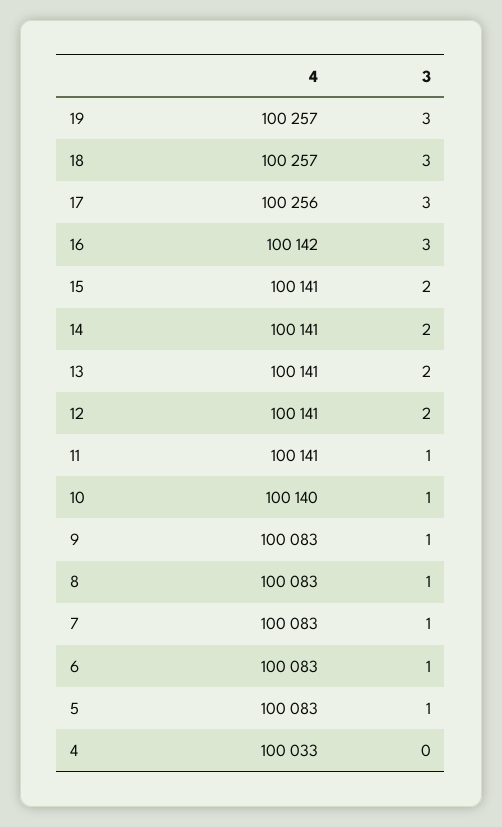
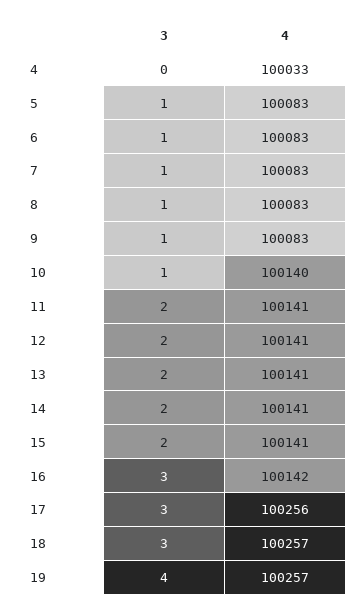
  {
    "4": {
      "19": 100257,
      "18": 100257,
      "17": 100256,
      "16": 100142,
      "15": 100141,
      "14": 100141,
      "13": 100141,
      "12": 100141,
      "11": 100141,
      "10": 100140,
      "9": 100083,
      "8": 100083,
      "7": 100083,
      "6": 100083,
      "5": 100083,
      "4": 100033
    },
    "3": {
-     "19": 3,
+     "19": 4,
      "18": 3,
      "17": 3,
      "16": 3,
      "15": 2,
      "14": 2,
      "13": 2,
      "12": 2,
-     "11": 1,
+     "11": 2,
      "10": 1,
      "9": 1,
      "8": 1,
      "7": 1,
      "6": 1,
      "5": 1,
      "4": 0
    }
  }

